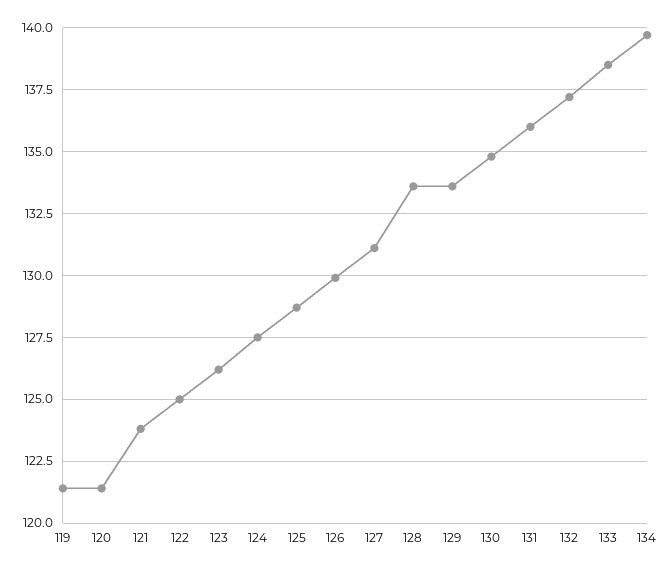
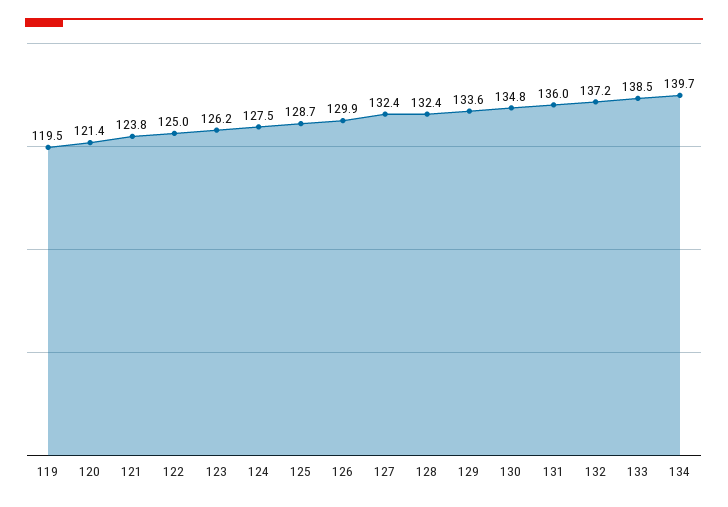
  {
-   "119": 121.5,
+   "119": 119.5,
    "120": 121.4,
    "121": 123.8,
    "122": 125,
    "123": 126.2,
    "124": 127.5,
    "125": 128.7,
    "126": 129.9,
-   "127": 131,
+   "127": 132.4,
-   "128": 133.5,
+   "128": 132.4,
    "129": 133.6,
    "130": 134.8,
    "131": 136,
    "132": 137.2,
    "133": 138.5,
    "134": 139.7
  }

